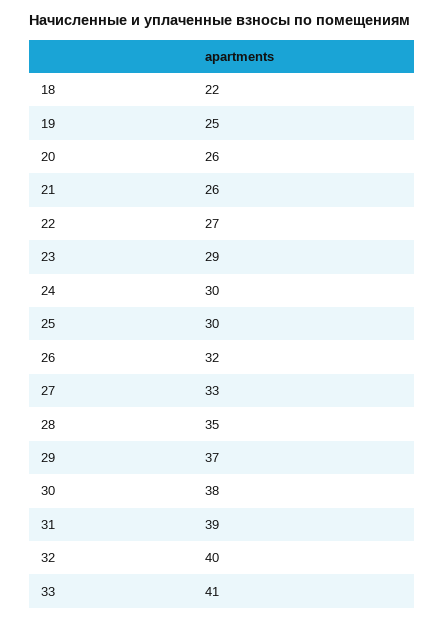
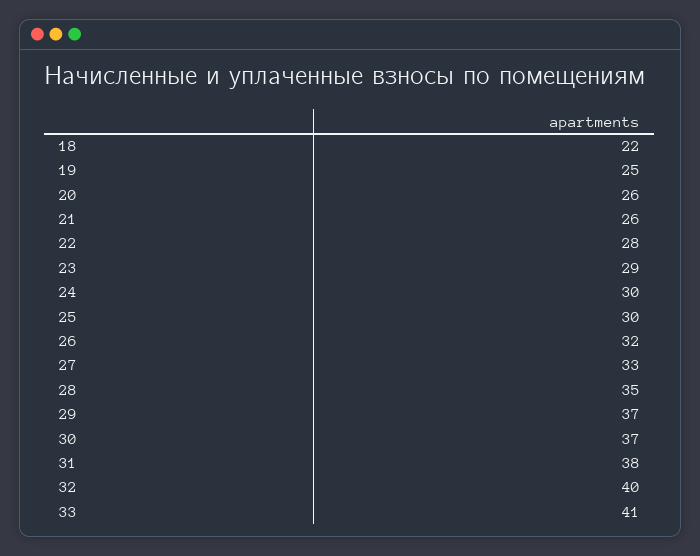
  {
    "18": 22,
    "19": 25,
    "20": 26,
    "21": 26,
-   "22": 27,
+   "22": 28,
    "23": 29,
    "24": 30,
    "25": 30,
    "26": 32,
    "27": 33,
    "28": 35,
    "29": 37,
-   "30": 38,
+   "30": 37,
-   "31": 39,
+   "31": 38,
    "32": 40,
    "33": 41
  }

